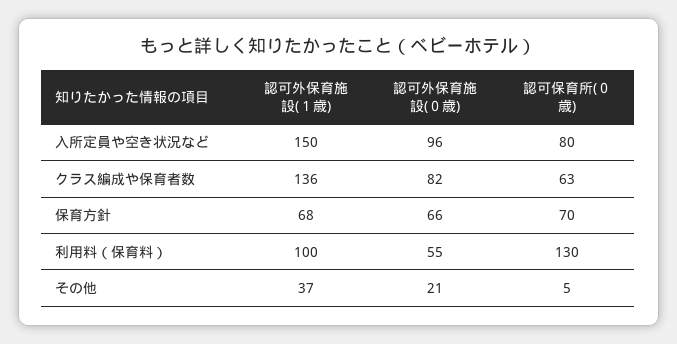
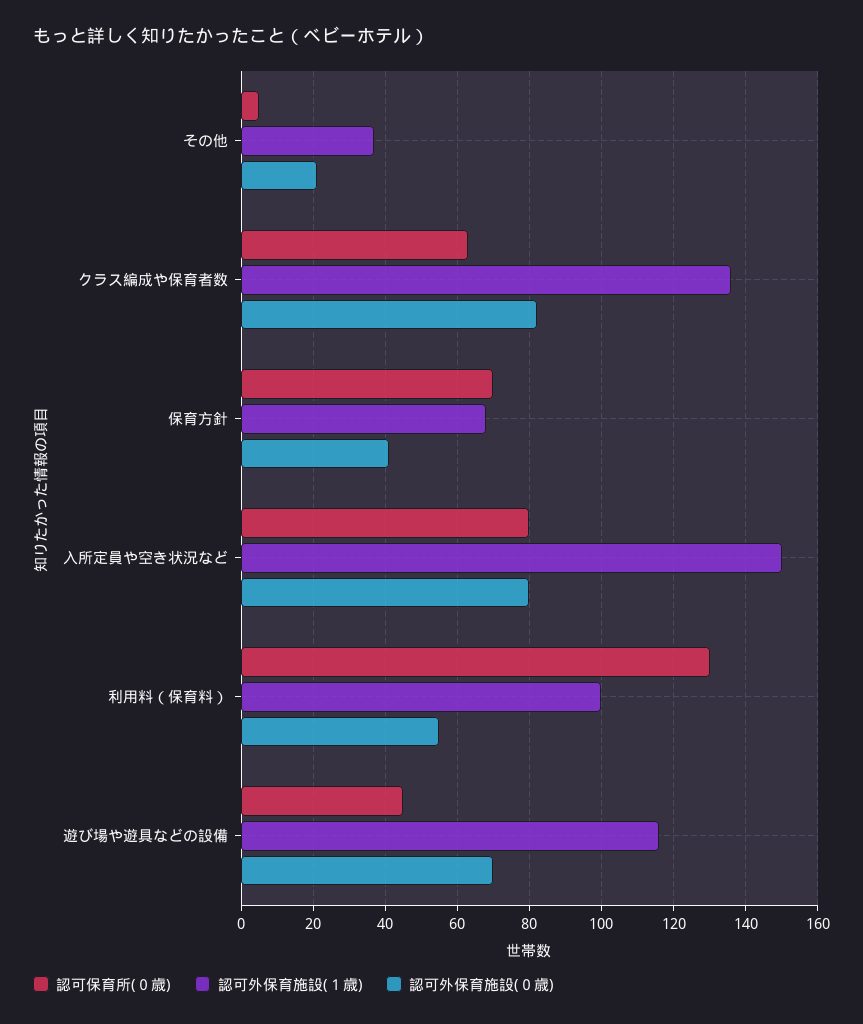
  {
    "認可外保育施設(１歳)": {
      "入所定員や空き状況など": 150,
      "クラス編成や保育者数": 136,
      "保育方針": 68,
      "利用料（保育料）": 100,
-     "その他": 37
+     "その他": 37,
+     "遊び場や遊具などの設備": 115
    },
    "認可外保育施設(０歳)": {
-     "入所定員や空き状況など": 96,
+     "入所定員や空き状況など": 80,
      "クラス編成や保育者数": 82,
-     "保育方針": 66,
+     "保育方針": 40,
      "利用料（保育料）": 55,
-     "その他": 21
+     "その他": 21,
+     "遊び場や遊具などの設備": 70
    },
    "認可保育所(０歳)": {
      "入所定員や空き状況など": 80,
      "クラス編成や保育者数": 63,
      "保育方針": 70,
      "利用料（保育料）": 130,
-     "その他": 5
+     "その他": 5,
+     "遊び場や遊具などの設備": 45
    }
  }

